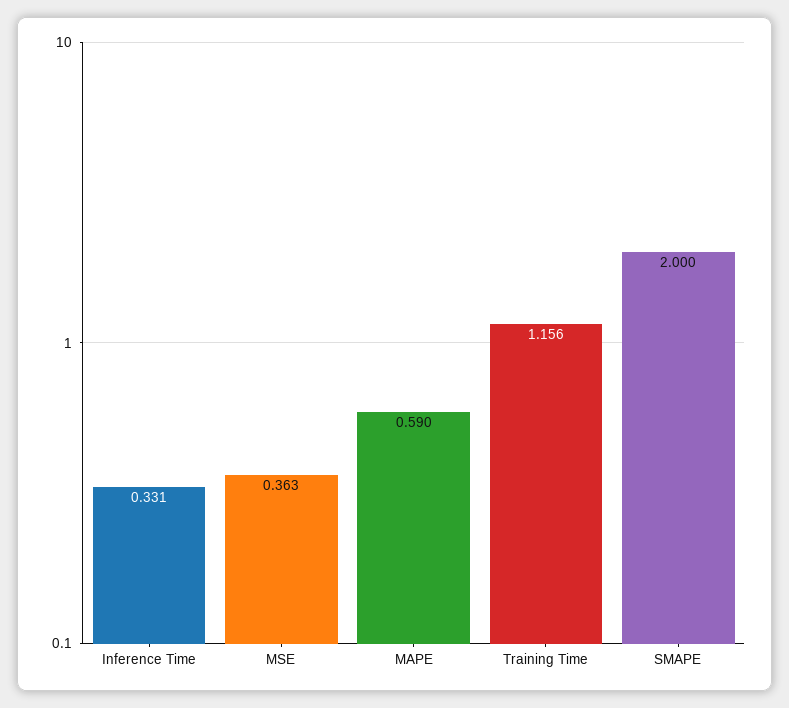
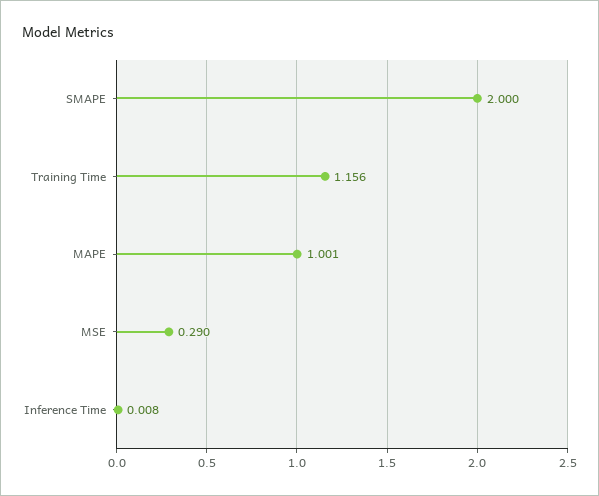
  {
-   "Inference Time": 0.331,
+   "Inference Time": 0.008,
-   "MSE": 0.363,
+   "MSE": 0.29,
-   "MAPE": 0.59,
+   "MAPE": 1.001,
    "Training Time": 1.156,
    "SMAPE": 2
  }

